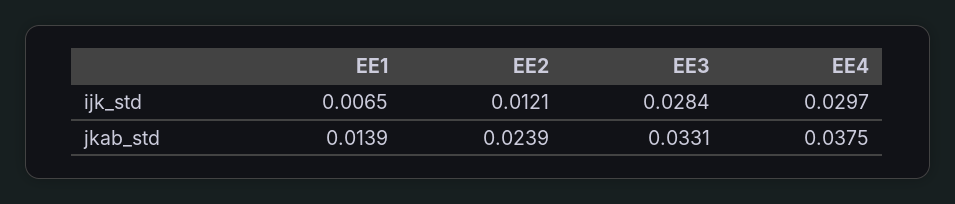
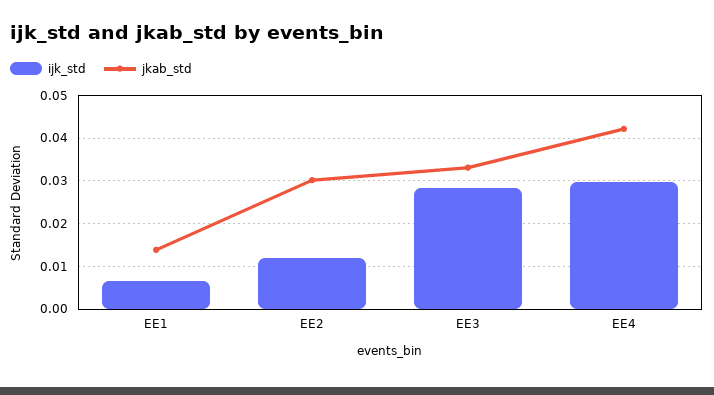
  {
    "ijk_std": {
      "EE1": 0.0065,
      "EE2": 0.0121,
      "EE3": 0.0284,
      "EE4": 0.0297
    },
    "jkab_std": {
      "EE1": 0.0139,
-     "EE2": 0.0239,
+     "EE2": 0.03,
      "EE3": 0.0331,
-     "EE4": 0.0375
+     "EE4": 0.042
    }
  }

